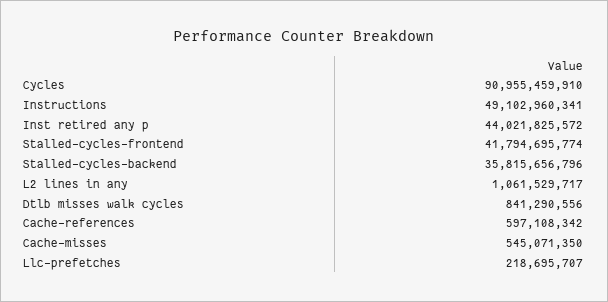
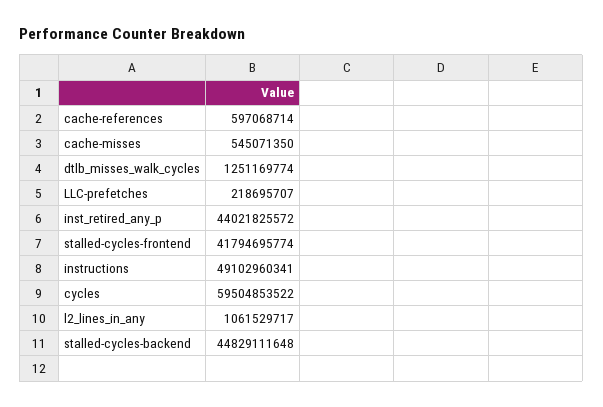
  {
-   "Cycles": 90955459910,
+   "Cycles": 59504853522,
    "Instructions": 49102960341,
    "Inst retired any p": 44021825572,
    "Stalled-cycles-frontend": 41794695774,
-   "Stalled-cycles-backend": 35815656796,
+   "Stalled-cycles-backend": 44829111648,
    "L2 lines in any": 1061529717,
-   "Dtlb misses walk cycles": 841290556,
+   "Dtlb misses walk cycles": 1251169774,
-   "Cache-references": 597108342,
+   "Cache-references": 597068714,
    "Cache-misses": 545071350,
    "Llc-prefetches": 218695707
  }

